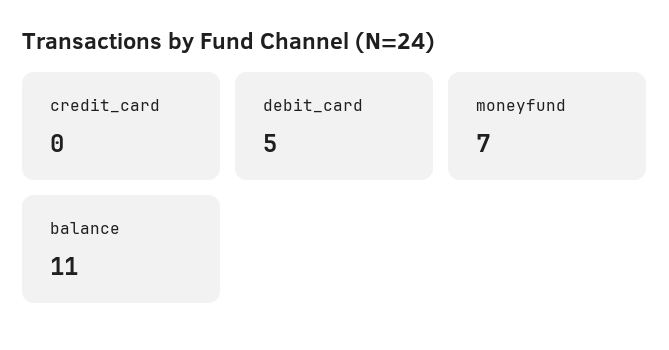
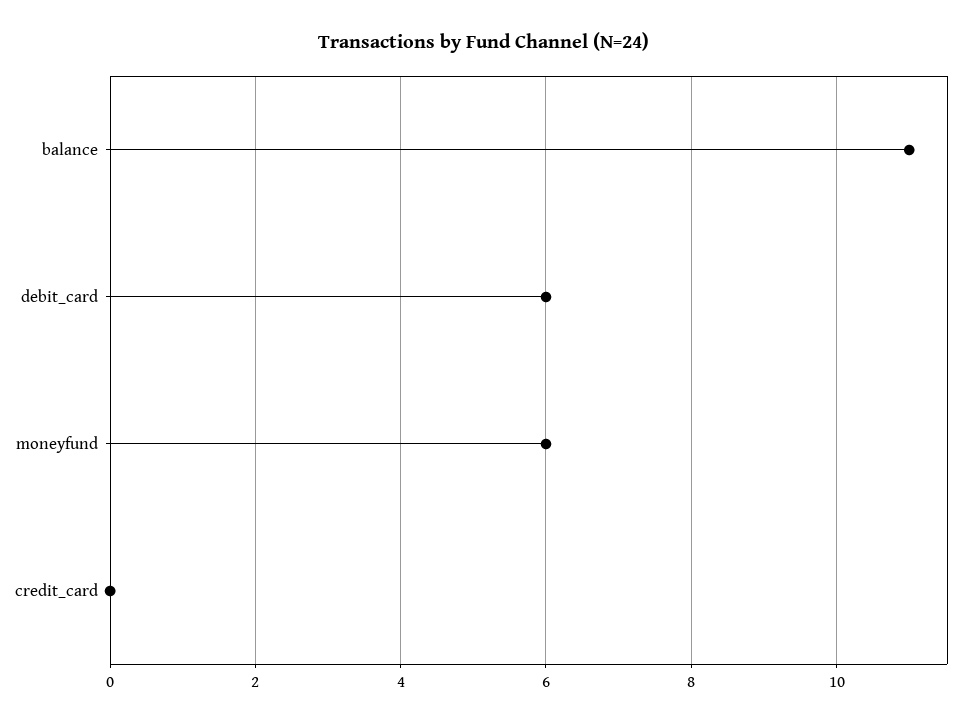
  {
    "credit_card": 0,
-   "debit_card": 5,
+   "debit_card": 6,
-   "moneyfund": 7,
+   "moneyfund": 6,
    "balance": 11
  }

